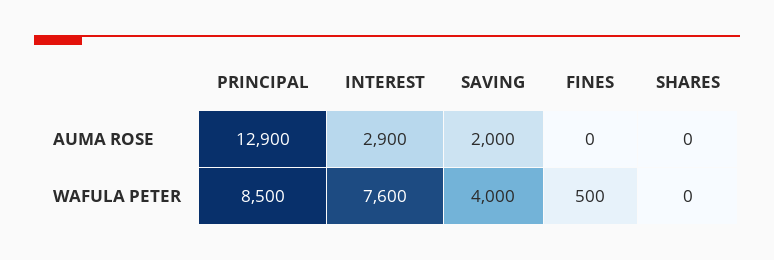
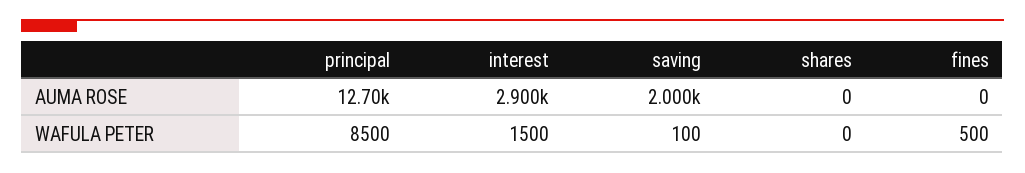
  {
    "PRINCIPAL": {
-     "AUMA ROSE": 12900,
+     "AUMA ROSE": 12700,
      "WAFULA PETER": 8500
    },
    "INTEREST": {
      "AUMA ROSE": 2900,
-     "WAFULA PETER": 7600
+     "WAFULA PETER": 1500
    },
    "SAVING": {
      "AUMA ROSE": 2000,
-     "WAFULA PETER": 4000
+     "WAFULA PETER": 100
    },
    "FINES": {
      "AUMA ROSE": 0,
      "WAFULA PETER": 500
    },
    "SHARES": {
      "AUMA ROSE": 0,
      "WAFULA PETER": 0
    }
  }

